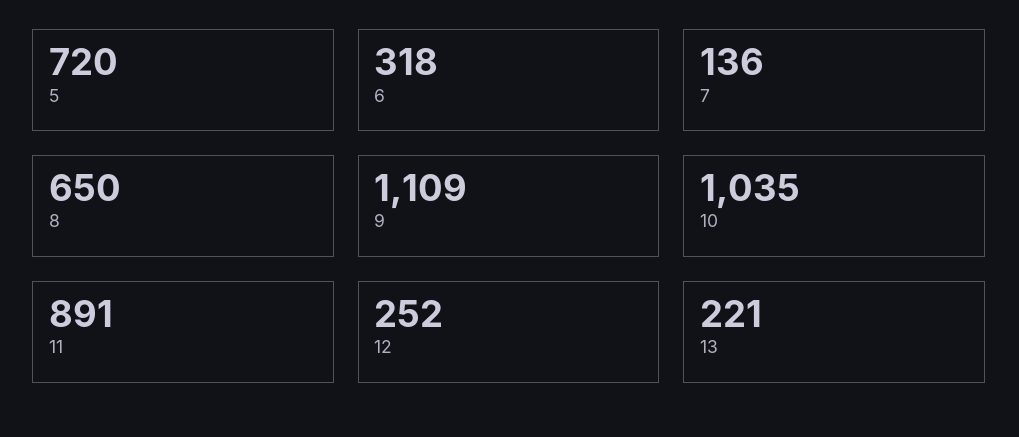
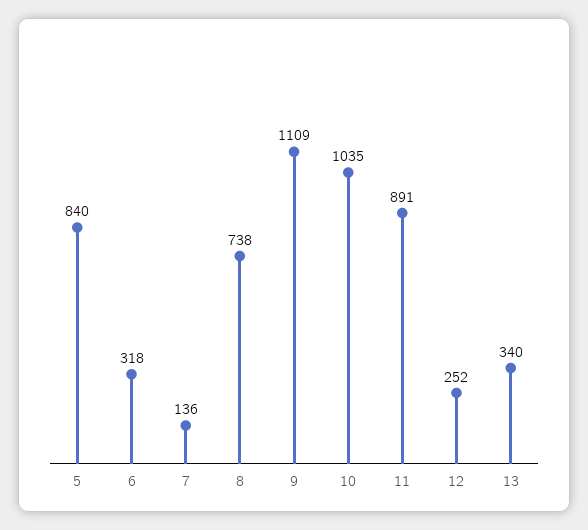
  {
-   "5": 720,
+   "5": 840,
    "6": 318,
    "7": 136,
-   "8": 650,
+   "8": 738,
    "9": 1109,
    "10": 1035,
    "11": 891,
    "12": 252,
-   "13": 221
+   "13": 340
  }

